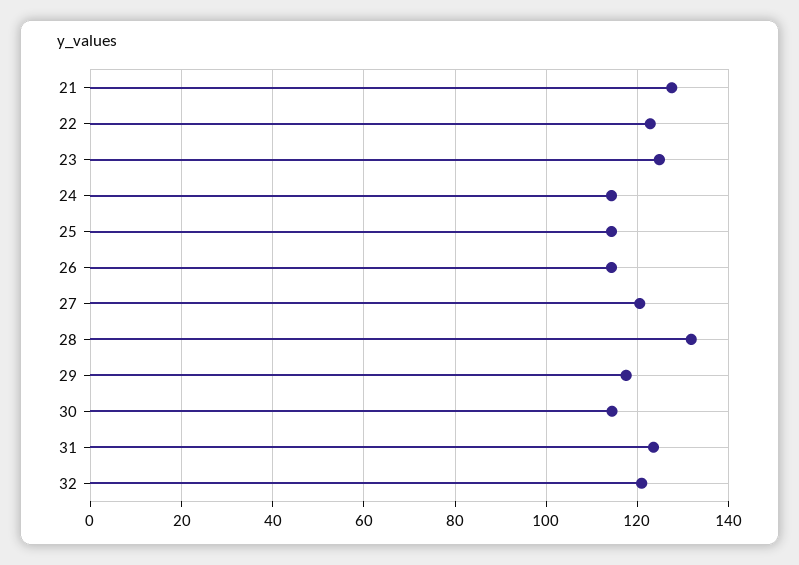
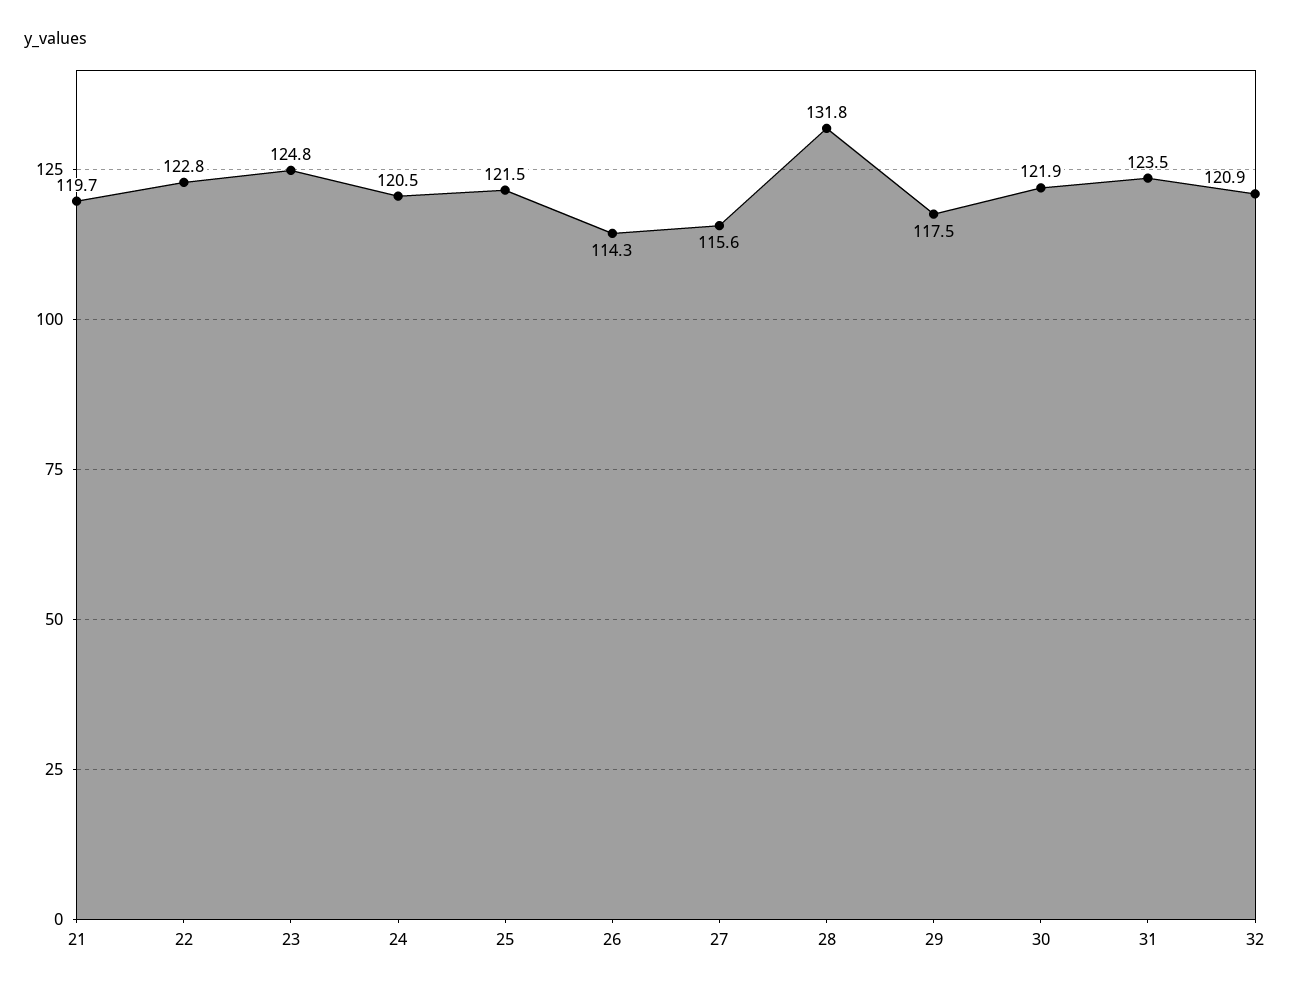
  {
-   "21": 128,
+   "21": 119.7,
    "22": 122.8,
    "23": 124.8,
-   "24": 114,
+   "24": 120.5,
-   "25": 114,
+   "25": 121.5,
    "26": 114.3,
-   "27": 120,
+   "27": 115.6,
    "28": 131.8,
    "29": 117.5,
-   "30": 114,
+   "30": 121.9,
    "31": 123.5,
    "32": 120.9
  }

